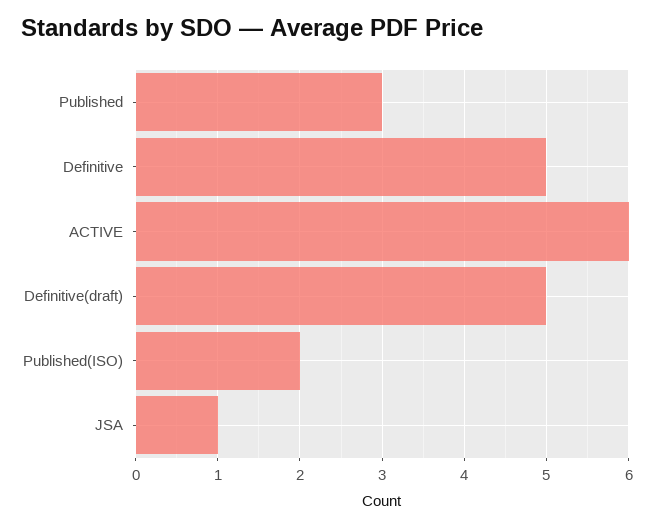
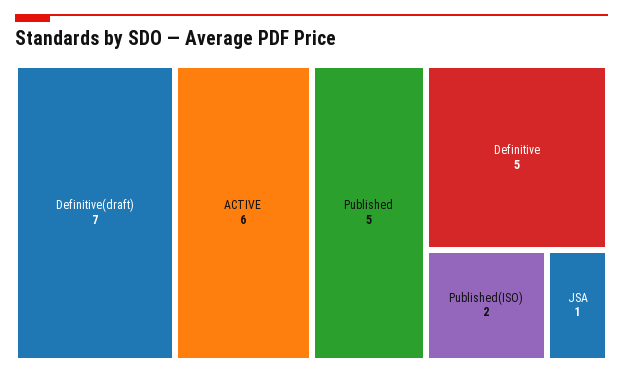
  {
-   "Published": 3,
+   "Published": 5,
    "Definitive": 5,
    "ACTIVE": 6,
-   "Definitive(draft)": 5,
+   "Definitive(draft)": 7,
    "Published(ISO)": 2,
    "JSA": 1
  }

